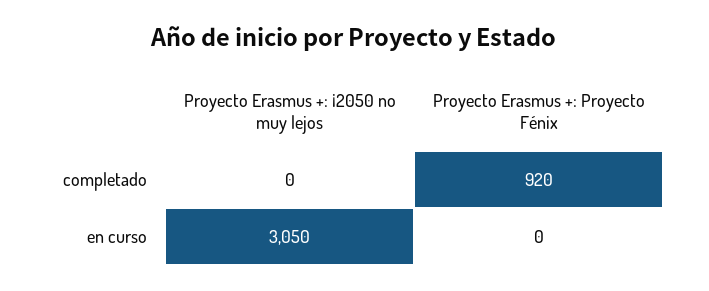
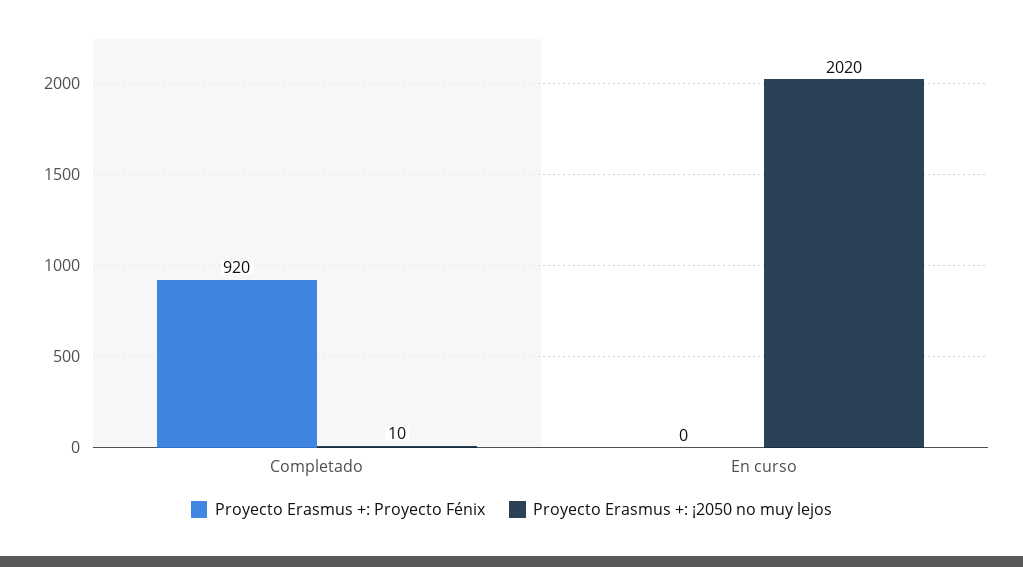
  {
    "Proyecto Erasmus +: ¡2050 no muy lejos": {
-     "completado": 0,
+     "completado": 10,
-     "en curso": 3050
+     "en curso": 2020
    },
    "Proyecto Erasmus +: Proyecto Fénix": {
      "completado": 920,
      "en curso": 0
    }
  }

